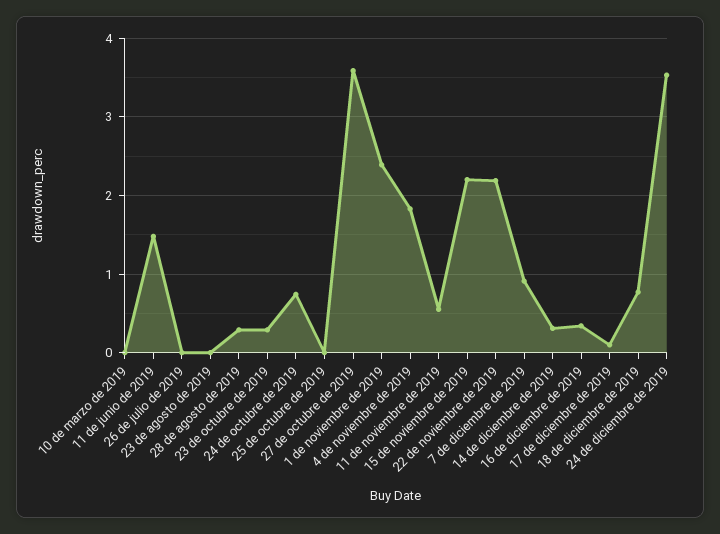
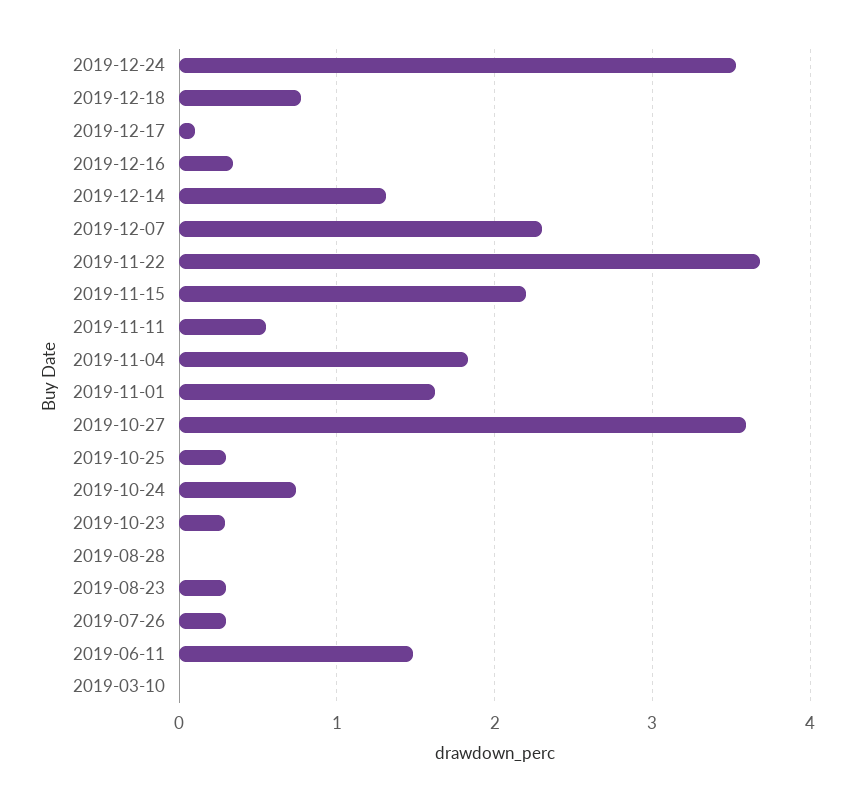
  {
    "10 de marzo de 2019": 0,
    "11 de junio de 2019": 1.5,
-   "26 de julio de 2019": 0,
+   "26 de julio de 2019": 0.3,
-   "23 de agosto de 2019": 0,
+   "23 de agosto de 2019": 0.3,
-   "28 de agosto de 2019": 0.3,
+   "28 de agosto de 2019": 0,
    "23 de octubre de 2019": 0.3,
    "24 de octubre de 2019": 0.7,
-   "25 de octubre de 2019": 0,
+   "25 de octubre de 2019": 0.3,
    "27 de octubre de 2019": 3.6,
-   "1 de noviembre de 2019": 2.4,
+   "1 de noviembre de 2019": 1.6,
    "4 de noviembre de 2019": 1.8,
    "11 de noviembre de 2019": 0.6,
    "15 de noviembre de 2019": 2.2,
-   "22 de noviembre de 2019": 2.2,
+   "22 de noviembre de 2019": 3.7,
-   "7 de diciembre de 2019": 0.9,
+   "7 de diciembre de 2019": 2.3,
-   "14 de diciembre de 2019": 0.3,
+   "14 de diciembre de 2019": 1.3,
    "16 de diciembre de 2019": 0.3,
    "17 de diciembre de 2019": 0.1,
    "18 de diciembre de 2019": 0.8,
    "24 de diciembre de 2019": 3.5
  }

